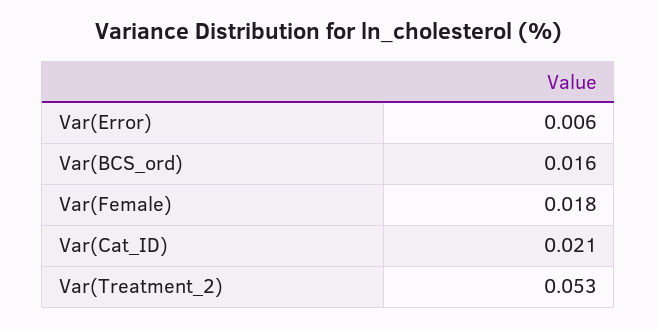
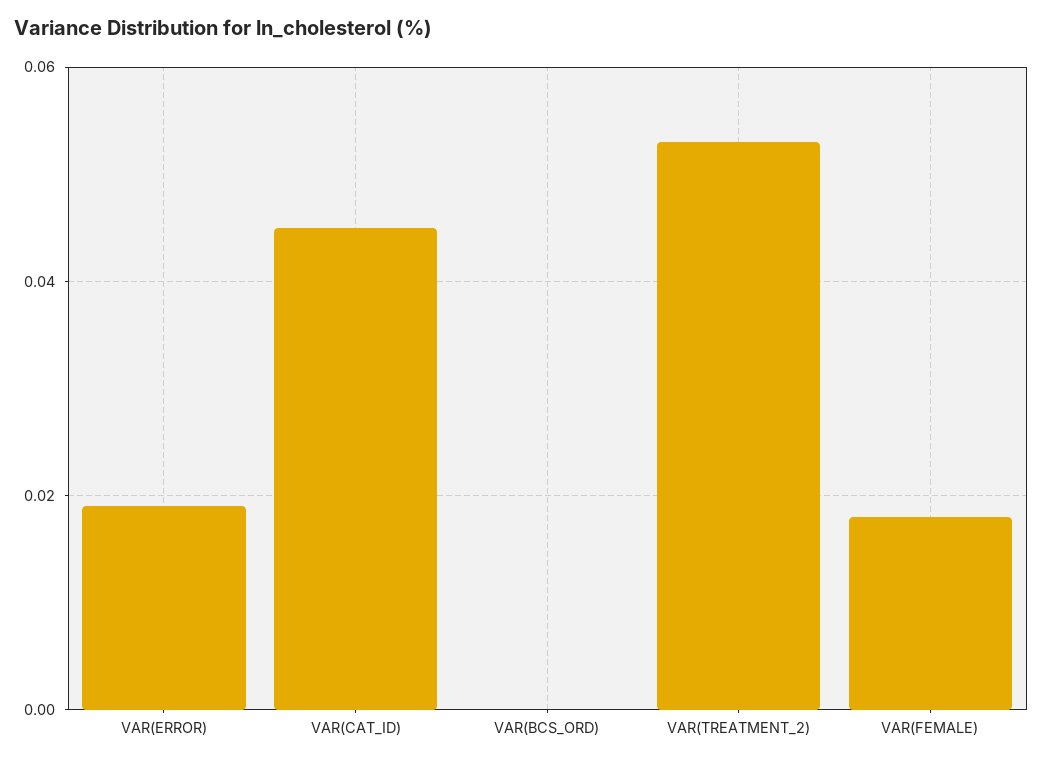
  {
-   "Var(Error)": 0.006,
+   "Var(Error)": 0.02,
-   "Var(BCS_ord)": 0.016,
+   "Var(BCS_ord)": 0,
    "Var(Female)": 0.018,
-   "Var(Cat_ID)": 0.021,
+   "Var(Cat_ID)": 0.045,
    "Var(Treatment_2)": 0.053
  }

